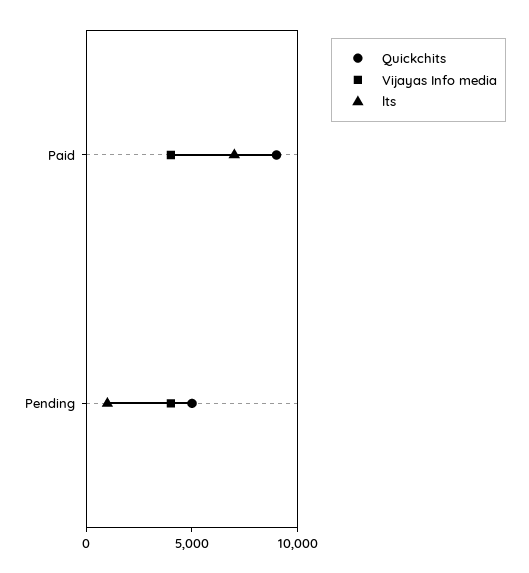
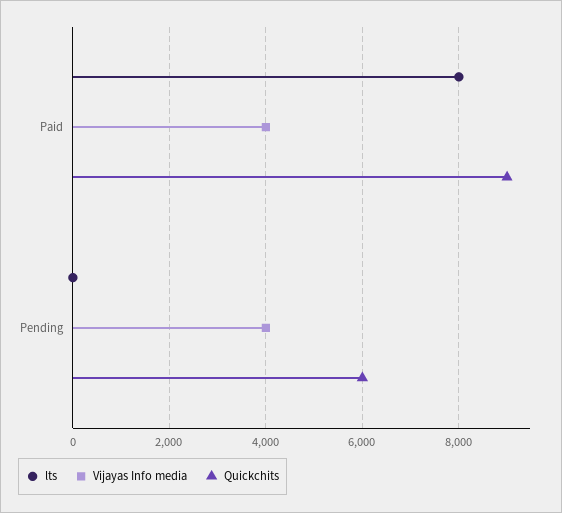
  {
    "Quickchits": {
      "Paid": 9000,
-     "Pending": 5000
+     "Pending": 6000
    },
    "Vijayas Info media": {
      "Paid": 4000,
      "Pending": 4000
    },
    "lts": {
-     "Paid": 7000,
+     "Paid": 8000,
-     "Pending": 1000
+     "Pending": 0
    }
  }

